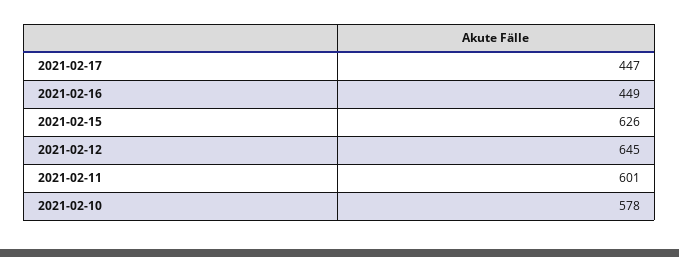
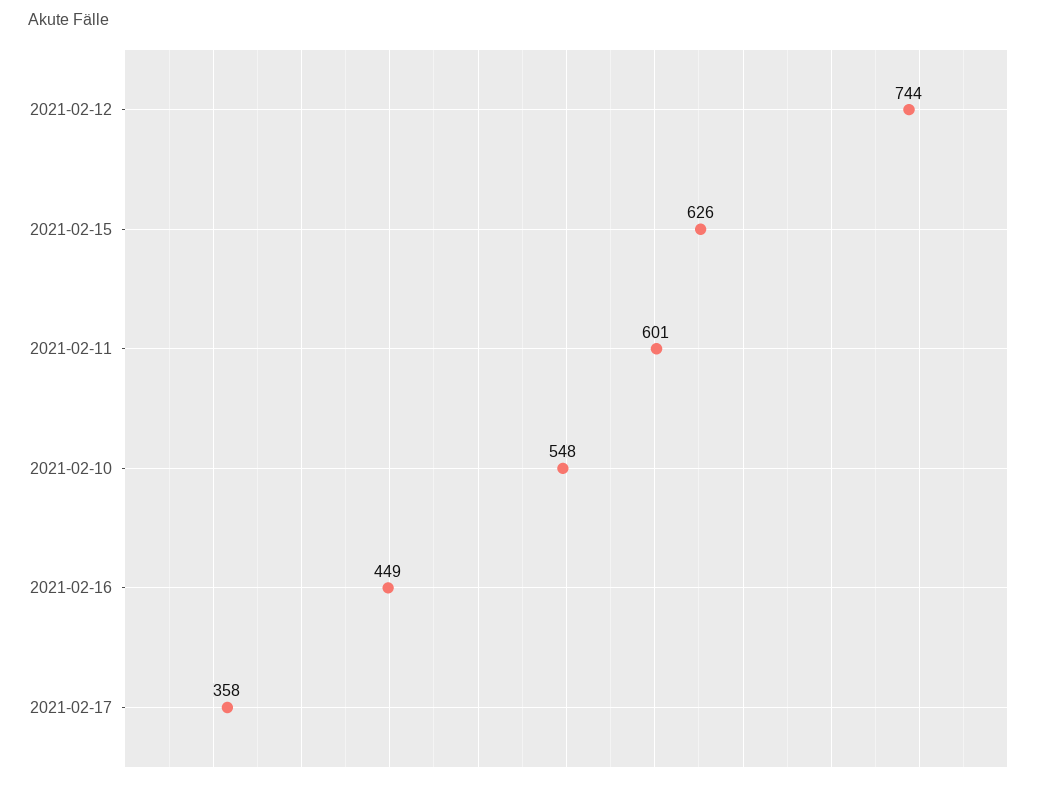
  {
-   "2021-02-17": 447,
+   "2021-02-17": 358,
    "2021-02-16": 449,
    "2021-02-15": 626,
-   "2021-02-12": 645,
+   "2021-02-12": 744,
    "2021-02-11": 601,
-   "2021-02-10": 578
+   "2021-02-10": 548
  }

